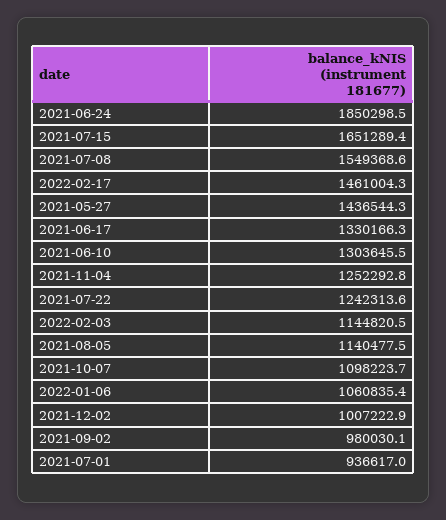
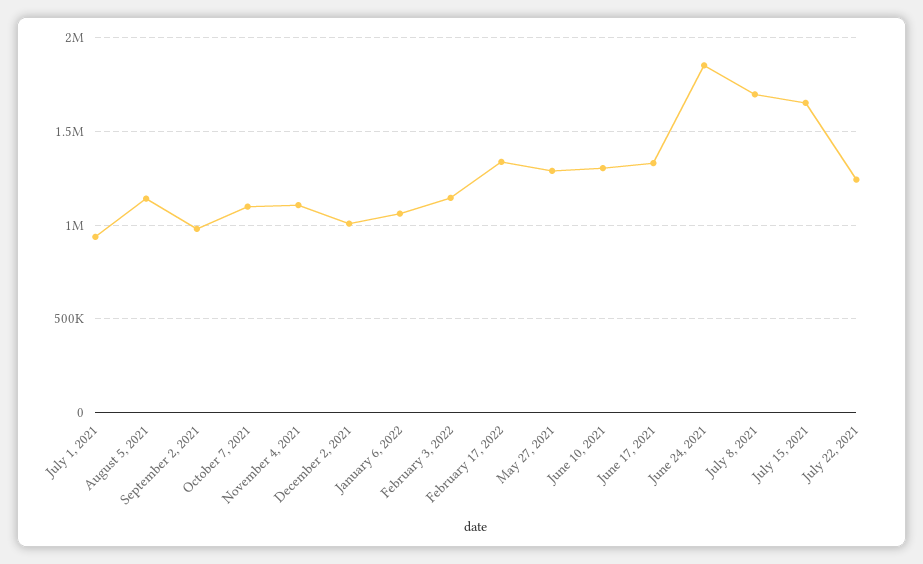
  {
    "2021-06-24": 1850298.5,
    "2021-07-15": 1651289.4,
-   "2021-07-08": 1549368.6,
+   "2021-07-08": 1700000,
-   "2022-02-17": 1461004.3,
+   "2022-02-17": 1350000,
-   "2021-05-27": 1436544.3,
+   "2021-05-27": 1300000,
    "2021-06-17": 1330166.3,
    "2021-06-10": 1303645.5,
-   "2021-11-04": 1252292.8,
+   "2021-11-04": 1100000,
    "2021-07-22": 1242313.6,
    "2022-02-03": 1144820.5,
    "2021-08-05": 1140477.5,
    "2021-10-07": 1098223.7,
    "2022-01-06": 1060835.4,
    "2021-12-02": 1007222.9,
    "2021-09-02": 980030.1,
    "2021-07-01": 936617
  }

